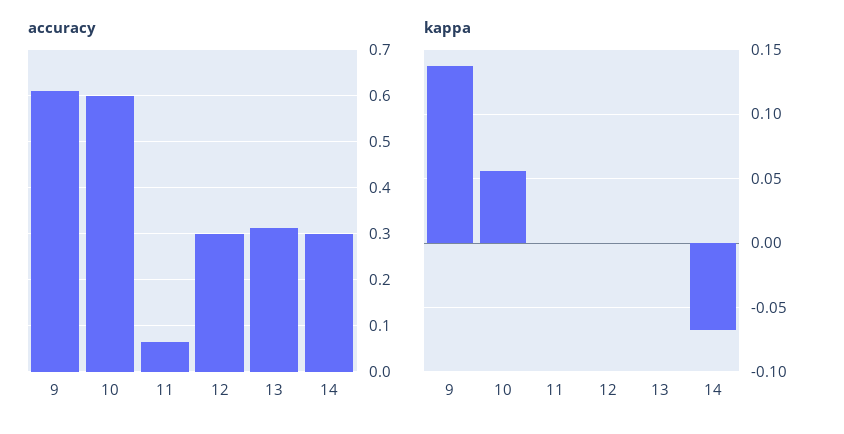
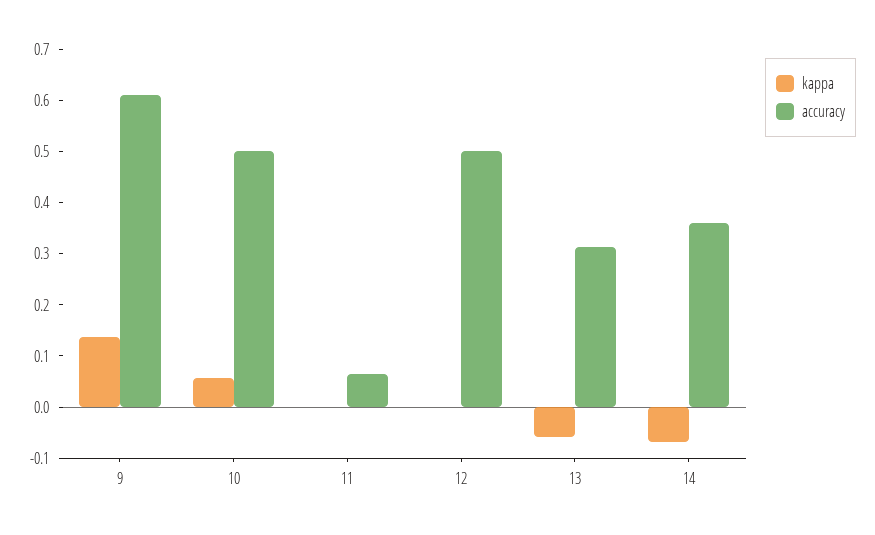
  {
    "accuracy": {
      "9": 0.62,
-     "10": 0.6,
+     "10": 0.5,
      "11": 0.06,
-     "12": 0.3,
+     "12": 0.5,
      "13": 0.32,
-     "14": 0.3
+     "14": 0.36
    },
    "kappa": {
      "9": 0.135,
      "10": 0.055,
      "11": 0,
      "12": 0,
-     "13": 0,
+     "13": -0.06,
      "14": -0.07
    }
  }

